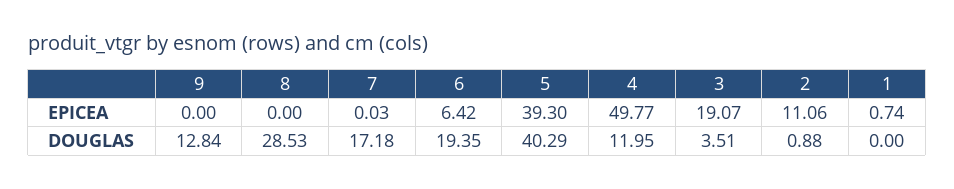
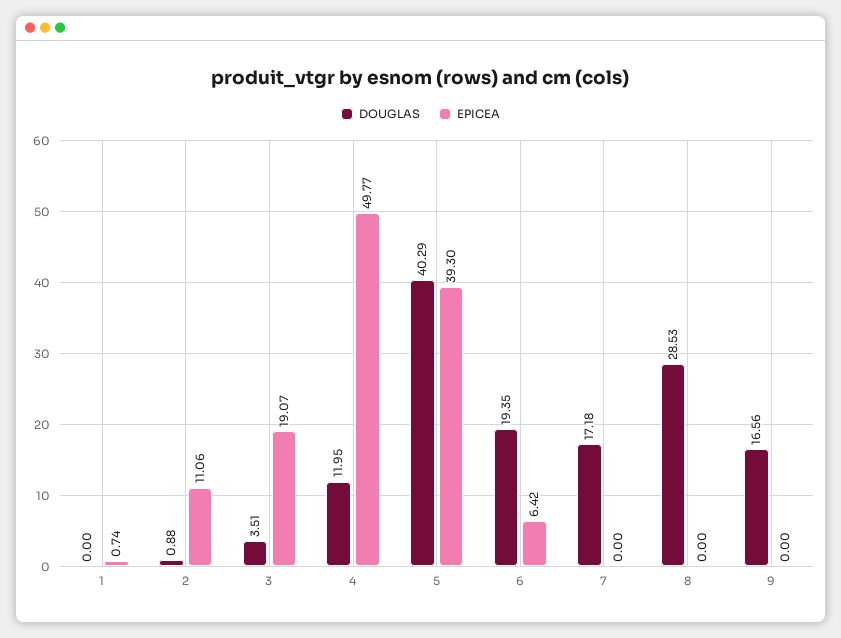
  {
    "EPICEA": {
      "9": 0,
      "8": 0,
-     "7": 0.03,
+     "7": 0,
      "6": 6.42,
      "5": 39.3,
      "4": 49.77,
      "3": 19.07,
      "2": 11.06,
      "1": 0.74
    },
    "DOUGLAS": {
-     "9": 12.84,
+     "9": 16.56,
      "8": 28.53,
      "7": 17.18,
      "6": 19.35,
      "5": 40.29,
      "4": 11.95,
      "3": 3.51,
      "2": 0.88,
      "1": 0
    }
  }

